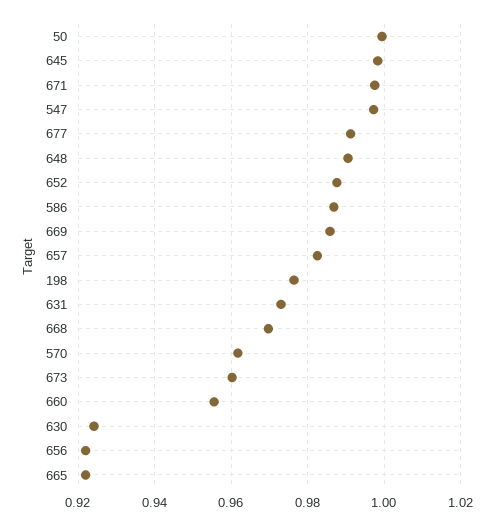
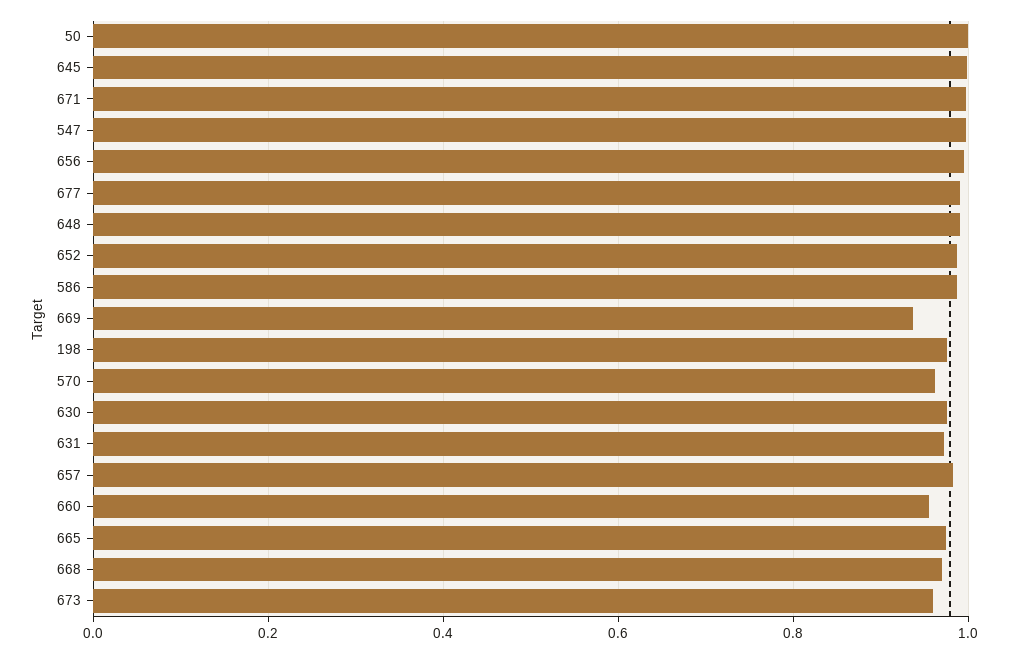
  {
    "50": 1,
    "645": 0.998,
    "671": 0.998,
    "547": 0.998,
    "677": 0.992,
    "648": 0.99,
    "652": 0.988,
    "586": 0.986,
-   "669": 0.986,
+   "669": 0.94,
    "657": 0.982,
    "198": 0.976,
    "631": 0.974,
    "668": 0.97,
    "570": 0.962,
    "673": 0.96,
    "660": 0.956,
-   "630": 0.924,
+   "630": 0.98,
-   "656": 0.922,
+   "656": 1,
-   "665": 0.922
+   "665": 0.98
  }

